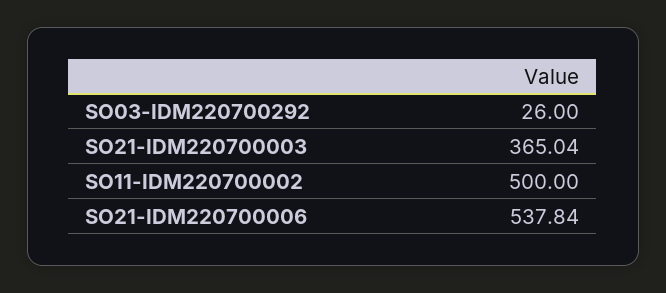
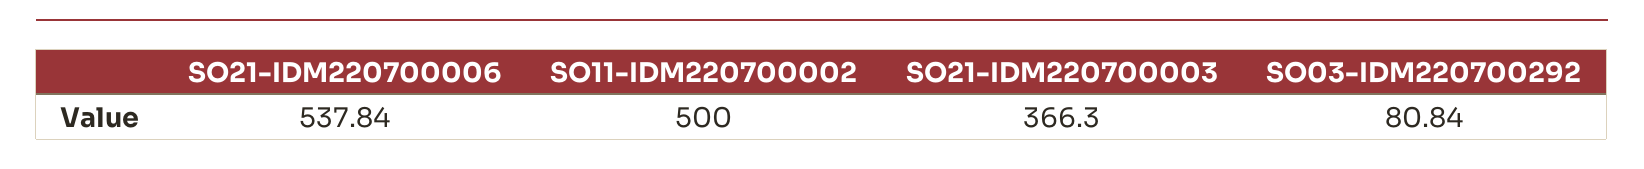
  {
-   "SO03-IDM220700292": 26,
+   "SO03-IDM220700292": 80.84,
-   "SO21-IDM220700003": 365.04,
+   "SO21-IDM220700003": 366.3,
    "SO11-IDM220700002": 500,
    "SO21-IDM220700006": 537.84
  }

